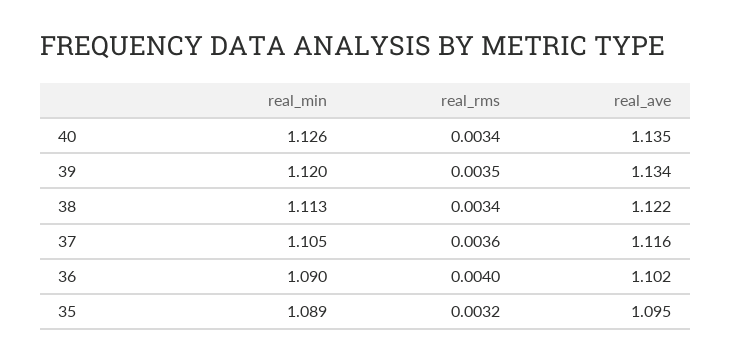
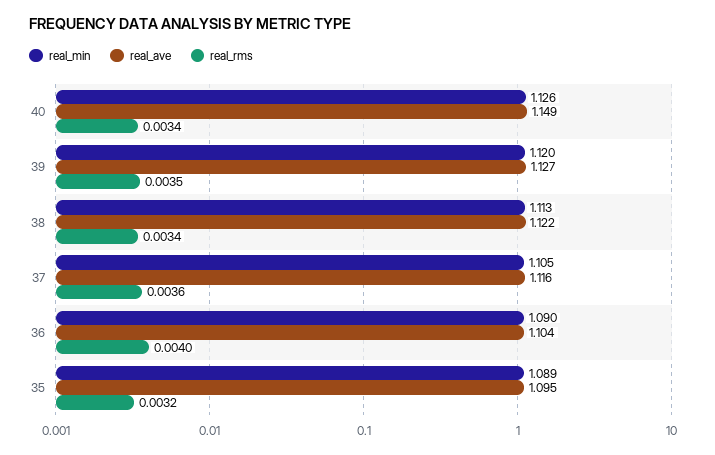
  {
    "real_min": {
      "40": 1.126,
      "39": 1.12,
      "38": 1.113,
      "37": 1.105,
      "36": 1.09,
      "35": 1.089
    },
    "real_rms": {
      "40": 0.0034,
      "39": 0.0035,
      "38": 0.0034,
      "37": 0.0036,
      "36": 0.004,
      "35": 0.0032
    },
    "real_ave": {
-     "40": 1.135,
+     "40": 1.149,
-     "39": 1.134,
+     "39": 1.127,
      "38": 1.122,
      "37": 1.116,
-     "36": 1.102,
+     "36": 1.104,
      "35": 1.095
    }
  }

